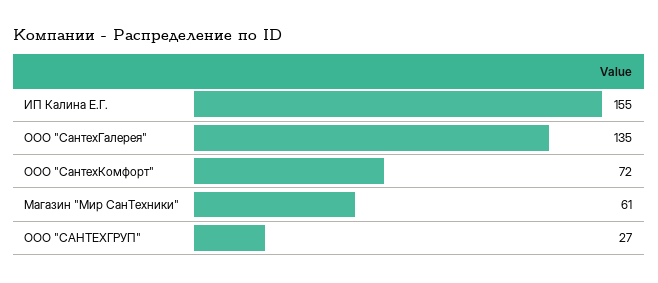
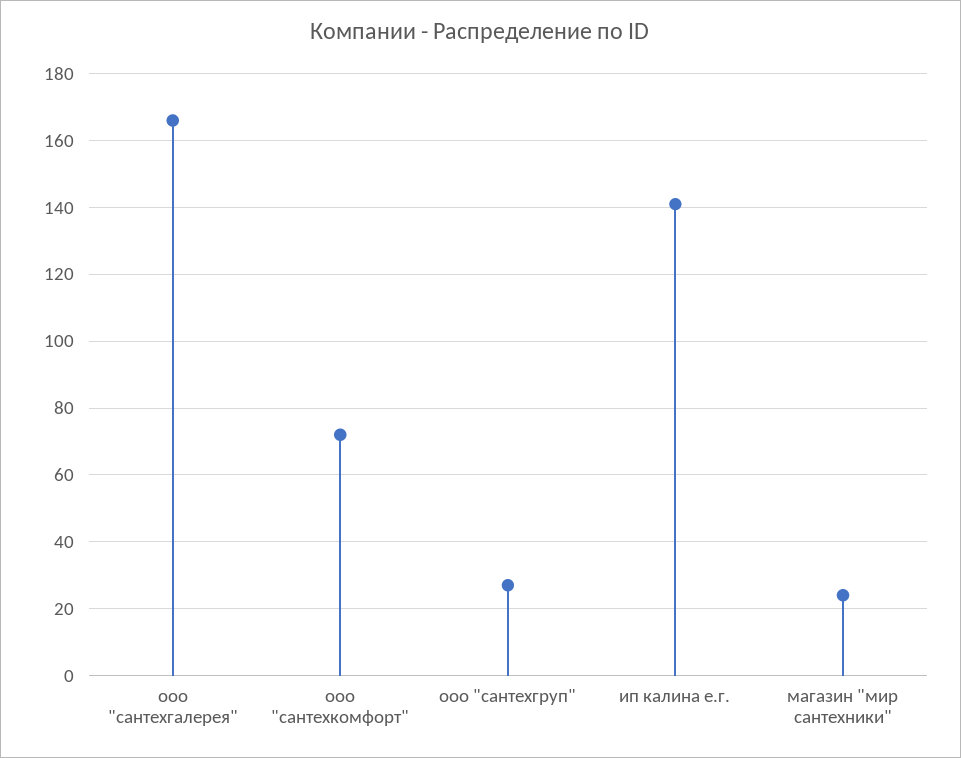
  {
-   "ИП Калина Е.Г.": 155,
+   "ИП Калина Е.Г.": 140,
-   "ООО \"СантехГалерея\"": 135,
+   "ООО \"СантехГалерея\"": 165,
    "ООО \"СантехКомфорт\"": 72,
-   "Магазин \"Мир СанТехники\"": 61,
+   "Магазин \"Мир СанТехники\"": 25,
    "ООО \"САНТЕХГРУП\"": 27
  }

